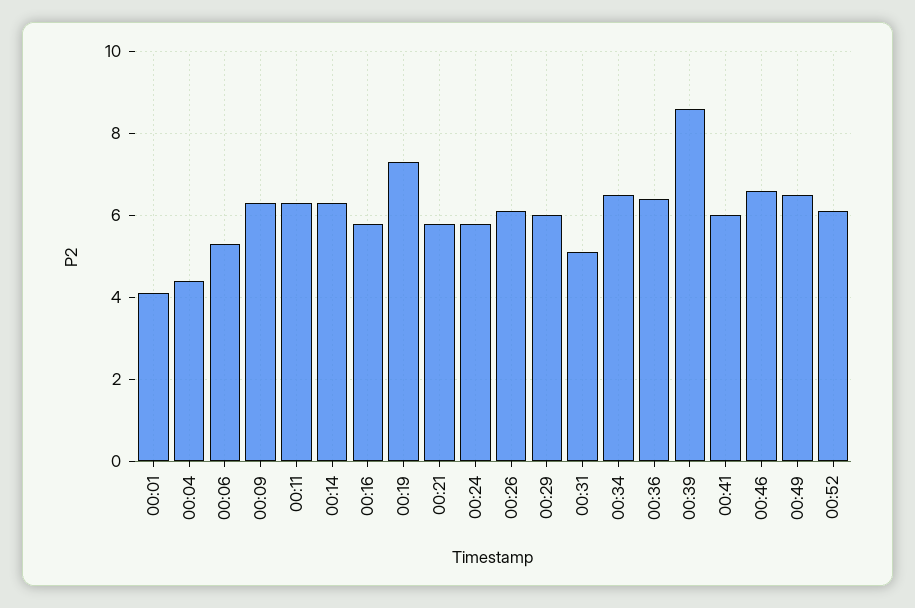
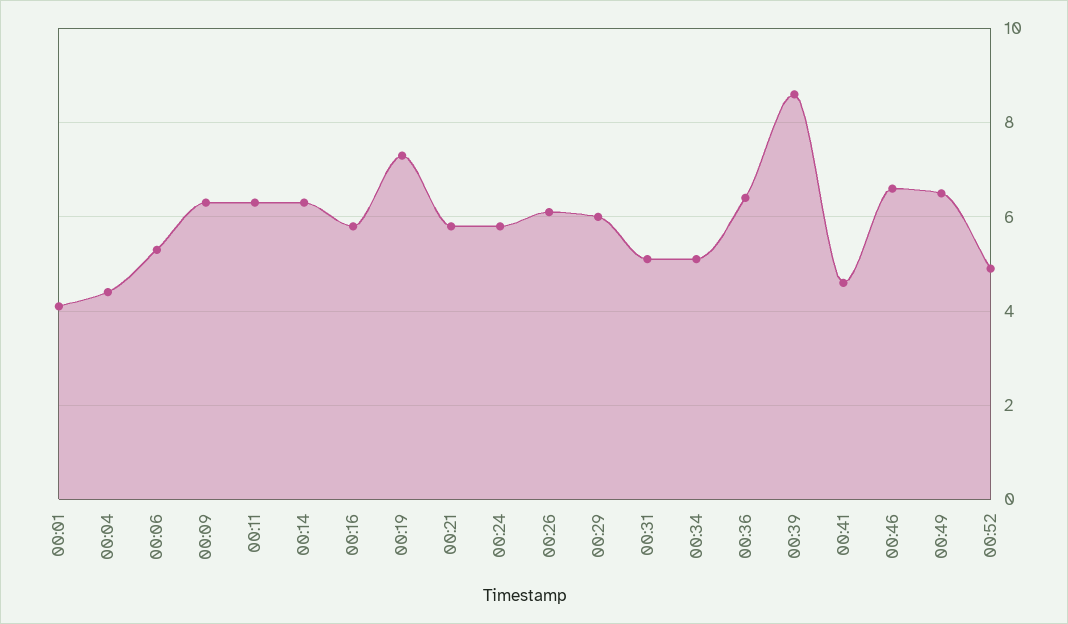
  {
    "00:01": 4,
    "00:04": 4.5,
    "00:06": 5.5,
    "00:09": 6.5,
    "00:11": 6.5,
    "00:14": 6.5,
    "00:16": 6,
    "00:19": 7.5,
    "00:21": 6,
    "00:24": 6,
    "00:26": 6,
    "00:29": 6,
    "00:31": 5,
-   "00:34": 6.5,
+   "00:34": 5,
    "00:36": 6.5,
    "00:39": 8.5,
-   "00:41": 6,
+   "00:41": 4.5,
    "00:46": 6.5,
    "00:49": 6.5,
-   "00:52": 6
+   "00:52": 5
  }

